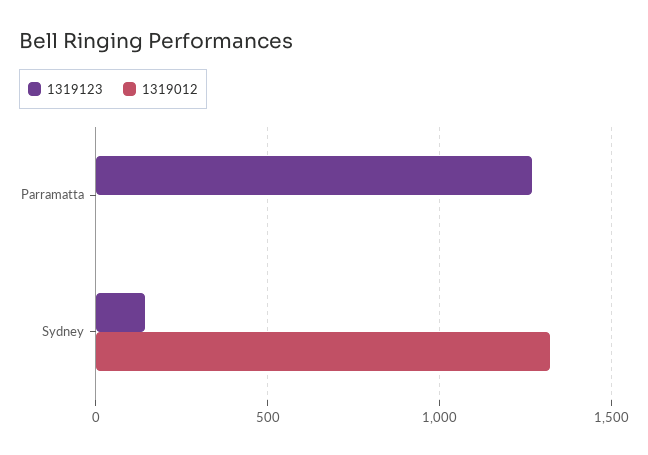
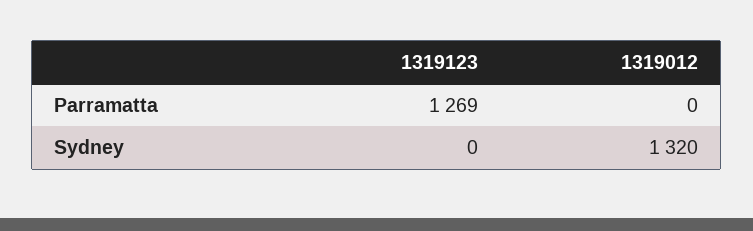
  {
    "1319123": {
      "Parramatta": 1269,
-     "Sydney": 150
+     "Sydney": 0
    },
    "1319012": {
      "Parramatta": 0,
      "Sydney": 1320
    }
  }

